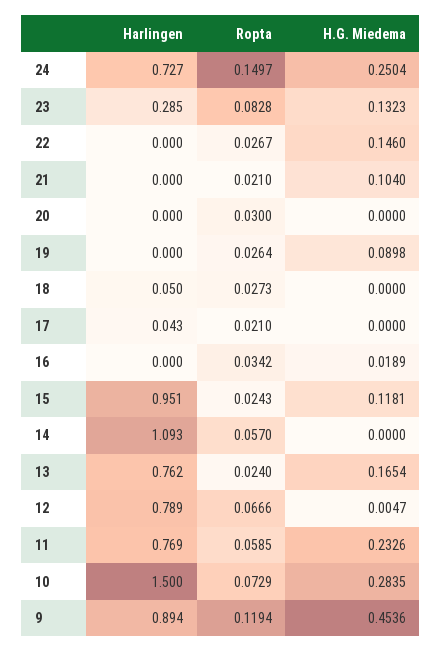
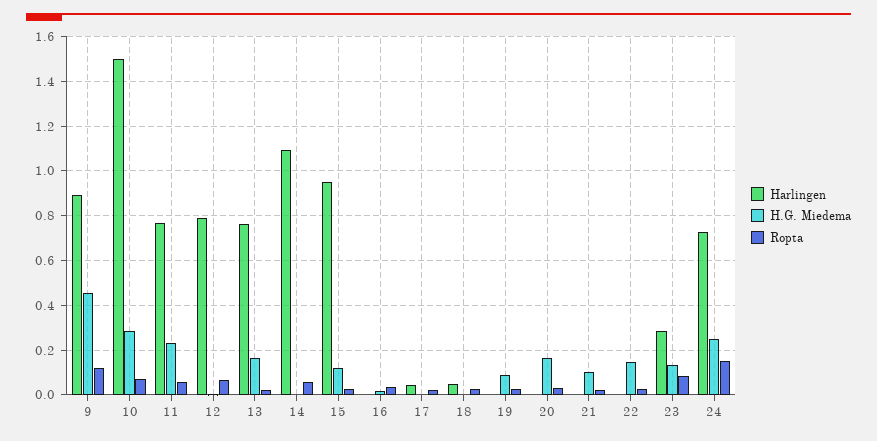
  {
    "Harlingen": {
      "24": 0.727,
      "23": 0.285,
      "22": 0,
      "21": 0,
      "20": 0,
      "19": 0,
      "18": 0.05,
      "17": 0.043,
      "16": 0,
      "15": 0.951,
      "14": 1.093,
      "13": 0.762,
      "12": 0.789,
      "11": 0.769,
      "10": 1.5,
      "9": 0.894
    },
    "Ropta": {
      "24": 0.1497,
      "23": 0.0828,
      "22": 0.0267,
      "21": 0.021,
      "20": 0.03,
      "19": 0.0264,
      "18": 0.0273,
      "17": 0.021,
      "16": 0.0342,
      "15": 0.0243,
      "14": 0.057,
      "13": 0.024,
      "12": 0.0666,
      "11": 0.0585,
      "10": 0.0729,
      "9": 0.1194
    },
    "H.G. Miedema": {
      "24": 0.2504,
      "23": 0.1323,
      "22": 0.146,
      "21": 0.104,
-     "20": 0,
+     "20": 0.15,
      "19": 0.0898,
      "18": 0,
      "17": 0,
      "16": 0.0189,
      "15": 0.1181,
      "14": 0,
      "13": 0.1654,
      "12": 0.0047,
      "11": 0.2326,
      "10": 0.2835,
      "9": 0.4536
    }
  }

